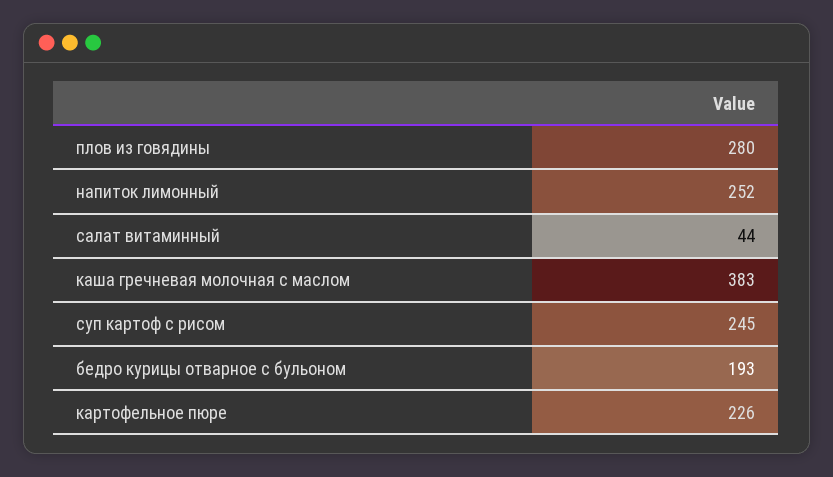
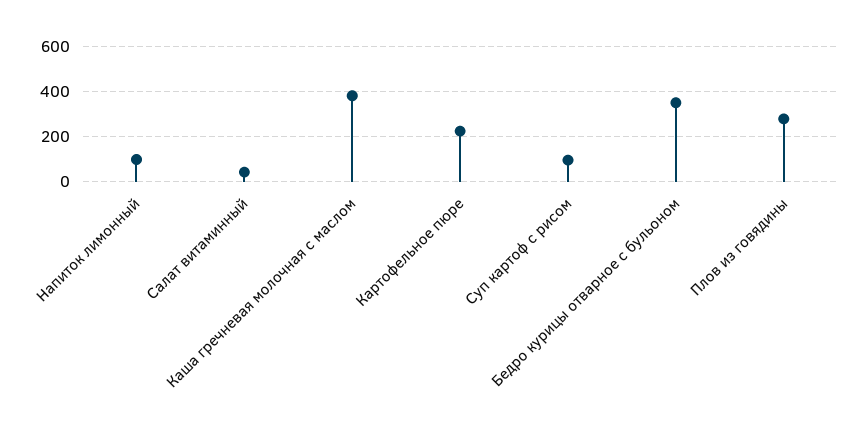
  {
    "плов из говядины": 280,
-   "напиток лимонный": 252,
+   "напиток лимонный": 100,
    "салат витаминный": 44,
    "каша гречневая молочная с маслом": 383,
-   "суп картоф с рисом": 245,
+   "суп картоф с рисом": 100,
-   "бедро курицы отварное с бульоном": 193,
+   "бедро курицы отварное с бульоном": 350,
    "картофельное пюре": 226
  }

